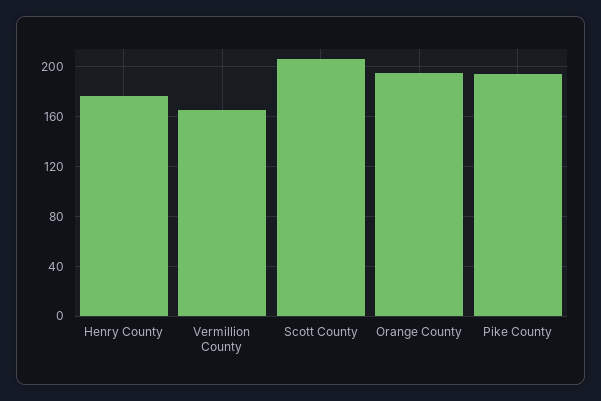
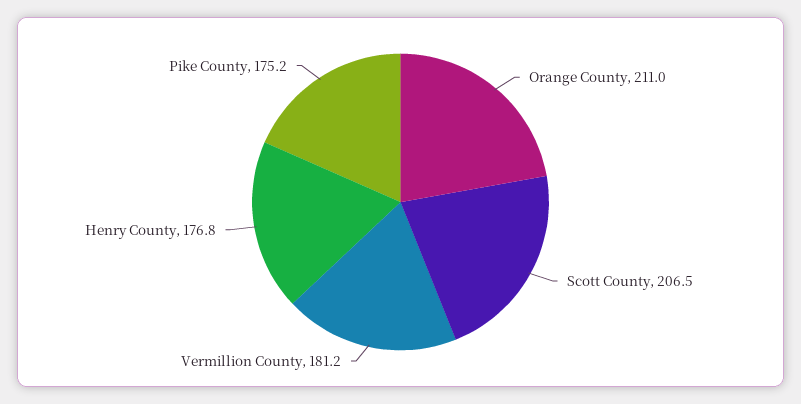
  {
    "Henry County": 176.8,
-   "Vermillion County": 165,
+   "Vermillion County": 181.2,
    "Scott County": 206.5,
-   "Orange County": 195,
+   "Orange County": 211,
-   "Pike County": 195
+   "Pike County": 175.2
  }

